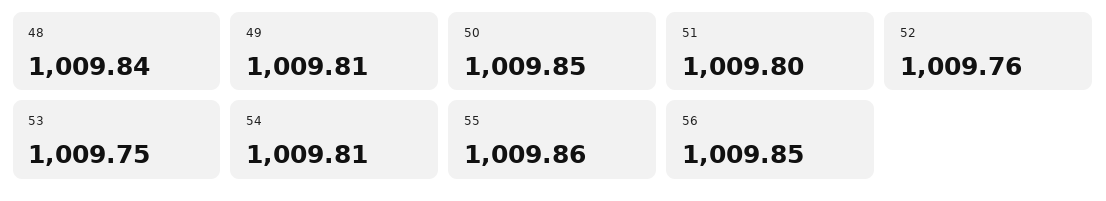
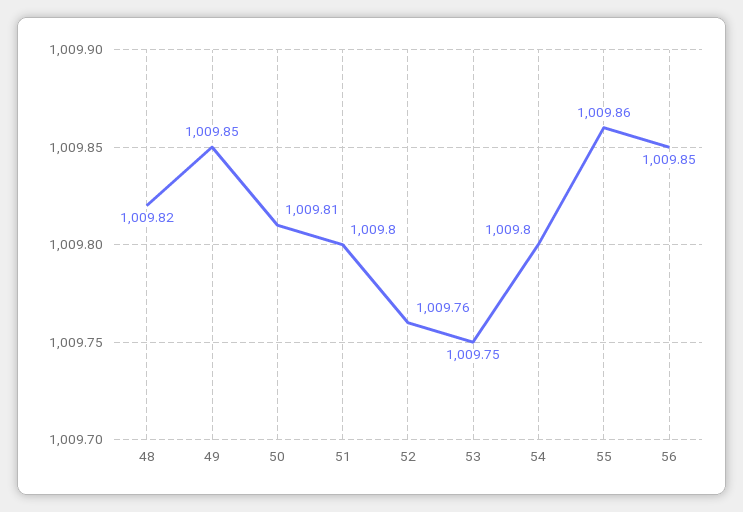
  {
-   "48": 1009.84,
+   "48": 1009.82,
-   "49": 1009.81,
+   "49": 1009.85,
-   "50": 1009.85,
+   "50": 1009.81,
    "51": 1009.8,
    "52": 1009.76,
    "53": 1009.75,
-   "54": 1009.81,
+   "54": 1009.8,
    "55": 1009.86,
    "56": 1009.85
  }

